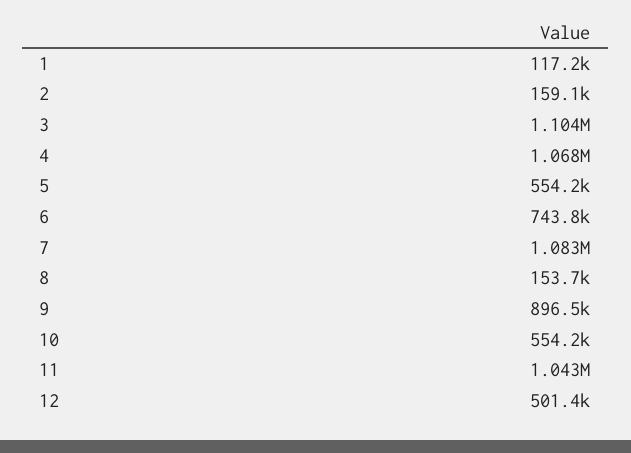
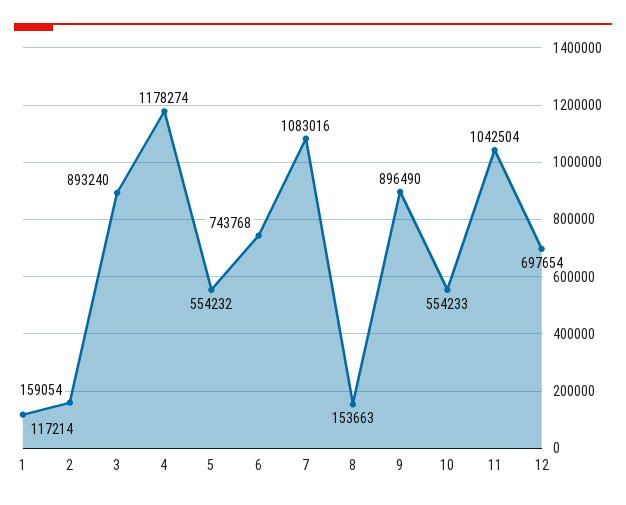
  {
    "1": 117214,
    "2": 159054,
-   "3": 1104000,
+   "3": 893240,
-   "4": 1068000,
+   "4": 1178274,
    "5": 554232,
    "6": 743768,
    "7": 1083016,
    "8": 153663,
    "9": 896490,
    "10": 554233,
    "11": 1042504,
-   "12": 501400
+   "12": 697654
  }

